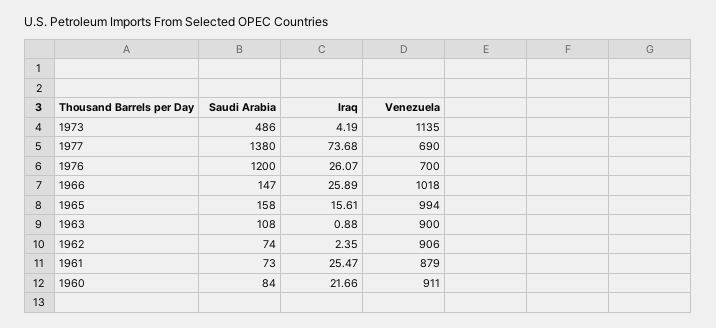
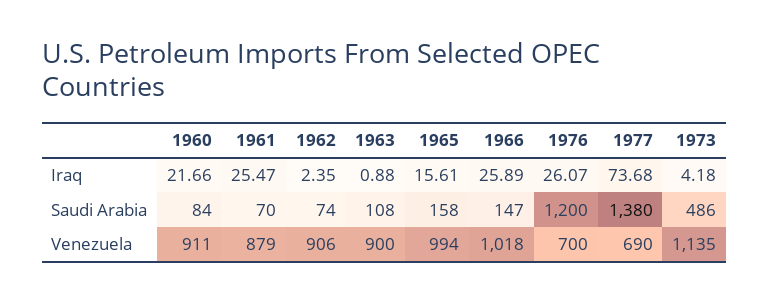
  {
    "Saudi Arabia": {
      "1973": 486,
      "1977": 1380,
      "1976": 1200,
      "1966": 147,
      "1965": 158,
      "1963": 108,
      "1962": 74,
-     "1961": 73,
+     "1961": 70,
      "1960": 84
    },
    "Iraq": {
-     "1973": 4.19,
+     "1973": 4.18,
      "1977": 73.68,
      "1976": 26.07,
      "1966": 25.89,
      "1965": 15.61,
      "1963": 0.88,
      "1962": 2.35,
      "1961": 25.47,
      "1960": 21.66
    },
    "Venezuela": {
      "1973": 1135,
      "1977": 690,
      "1976": 700,
      "1966": 1018,
      "1965": 994,
      "1963": 900,
      "1962": 906,
      "1961": 879,
      "1960": 911
    }
  }

